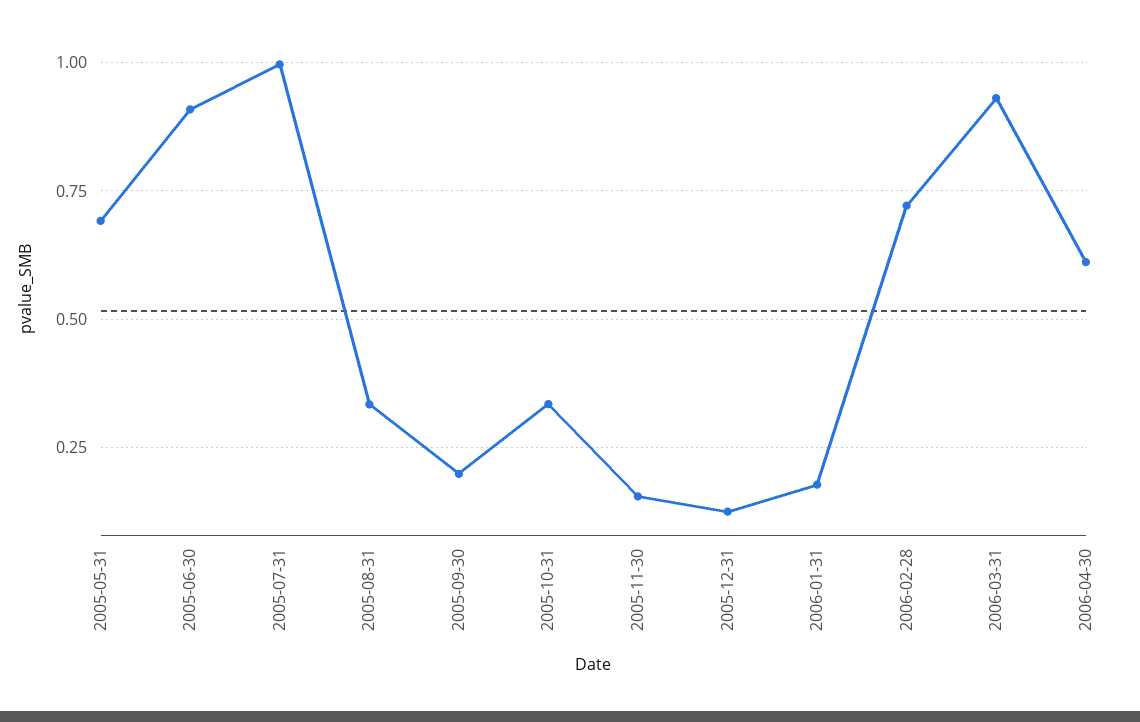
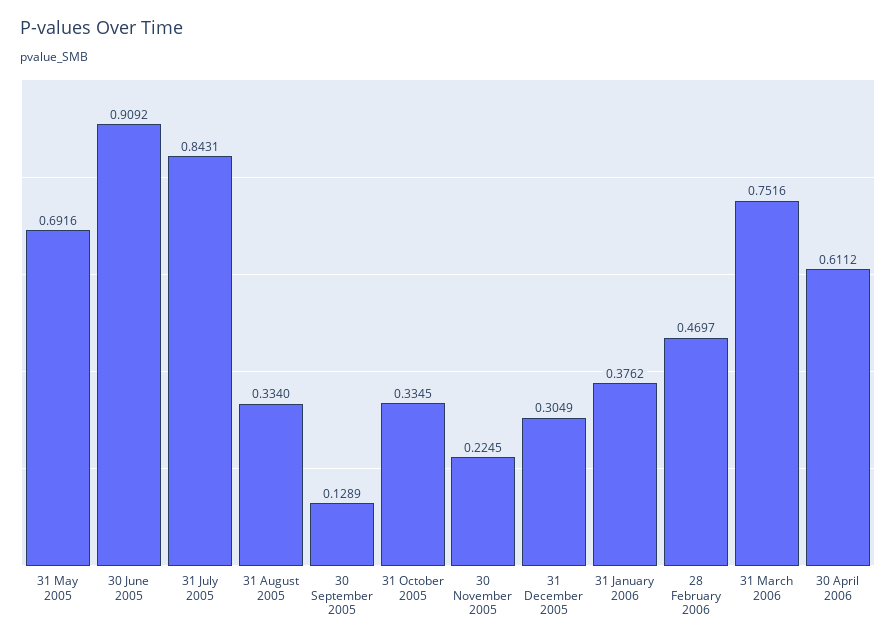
  {
    "2005-05-31": 0.6916,
    "2005-06-30": 0.9092,
-   "2005-07-31": 1,
+   "2005-07-31": 0.8431,
    "2005-08-31": 0.334,
-   "2005-09-30": 0.2,
+   "2005-09-30": 0.1289,
    "2005-10-31": 0.3345,
-   "2005-11-30": 0.15,
+   "2005-11-30": 0.2245,
-   "2005-12-31": 0.125,
+   "2005-12-31": 0.3049,
-   "2006-01-31": 0.175,
+   "2006-01-31": 0.3762,
-   "2006-02-28": 0.725,
+   "2006-02-28": 0.4697,
-   "2006-03-31": 0.925,
+   "2006-03-31": 0.7516,
    "2006-04-30": 0.6112
  }

